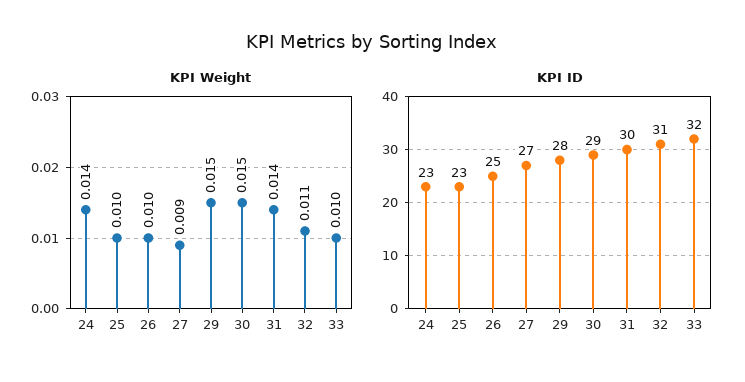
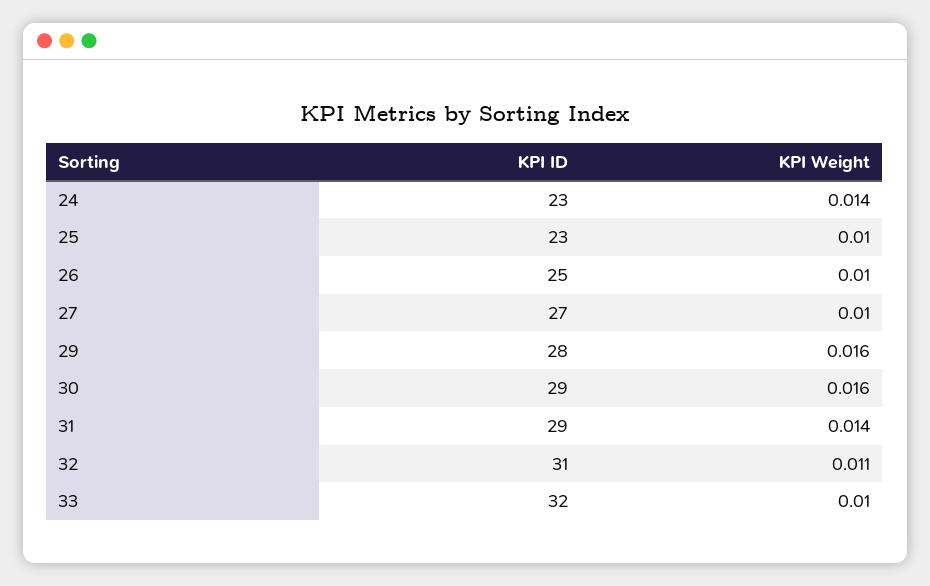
  {
    "KPI Weight": {
      "24": 0.014,
      "25": 0.01,
      "26": 0.01,
-     "27": 0.009,
+     "27": 0.01,
-     "29": 0.015,
+     "29": 0.016,
-     "30": 0.015,
+     "30": 0.016,
      "31": 0.014,
      "32": 0.011,
      "33": 0.01
    },
    "KPI ID": {
      "24": 23,
      "25": 23,
      "26": 25,
      "27": 27,
      "29": 28,
      "30": 29,
-     "31": 30,
+     "31": 29,
      "32": 31,
      "33": 32
    }
  }

